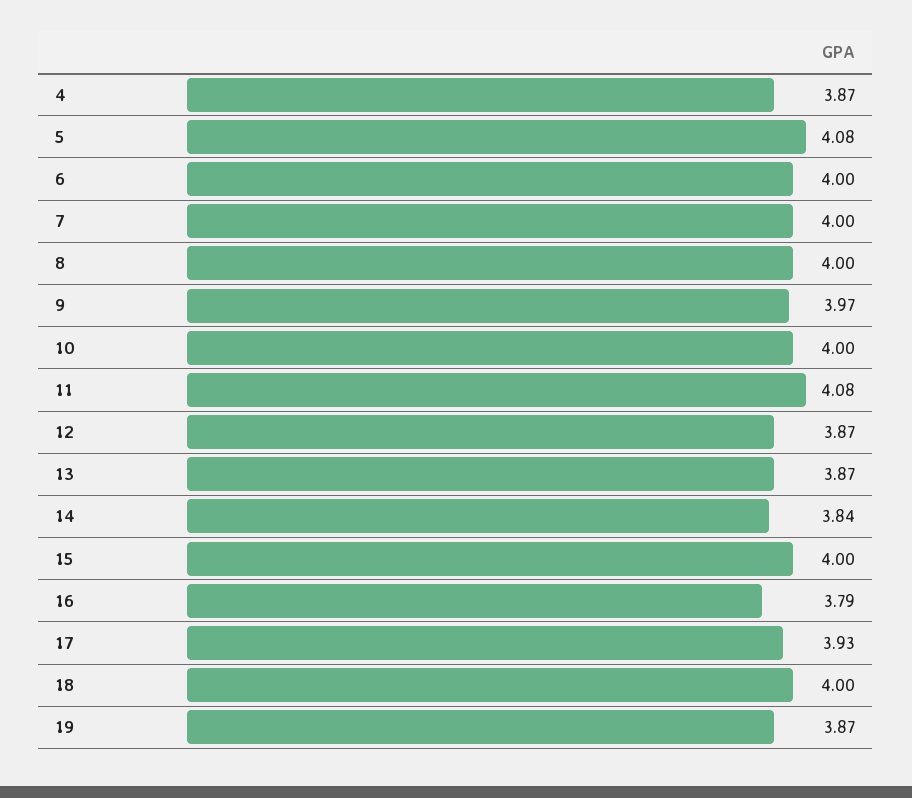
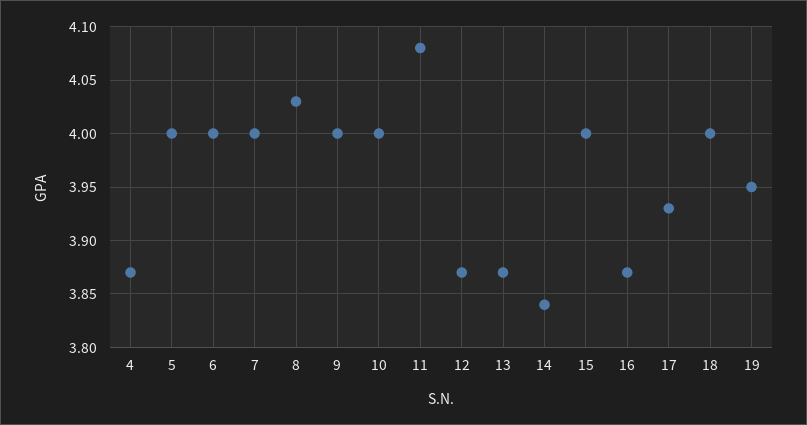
  {
    "4": 3.87,
-   "5": 4.08,
+   "5": 4,
    "6": 4,
    "7": 4,
-   "8": 4,
+   "8": 4.03,
-   "9": 3.97,
+   "9": 4,
    "10": 4,
    "11": 4.08,
    "12": 3.87,
    "13": 3.87,
    "14": 3.84,
    "15": 4,
-   "16": 3.79,
+   "16": 3.87,
    "17": 3.93,
    "18": 4,
-   "19": 3.87
+   "19": 3.95
  }

